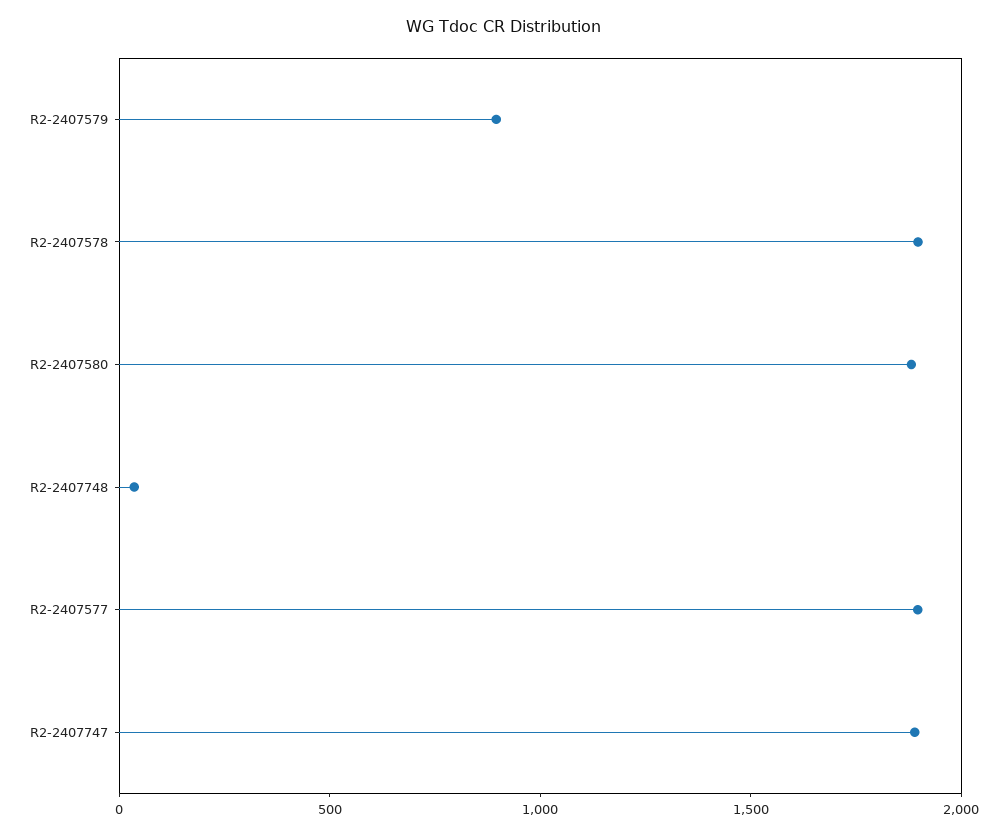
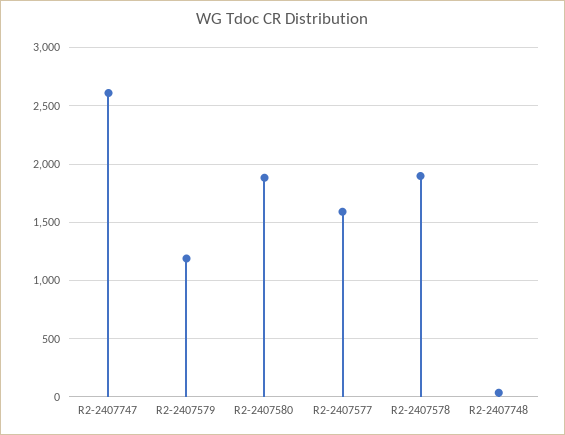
  {
-   "R2-2407579": 900,
+   "R2-2407579": 1200,
    "R2-2407578": 1900,
    "R2-2407580": 1900,
    "R2-2407748": 0,
-   "R2-2407577": 1900,
+   "R2-2407577": 1600,
-   "R2-2407747": 1900
+   "R2-2407747": 2600
  }

